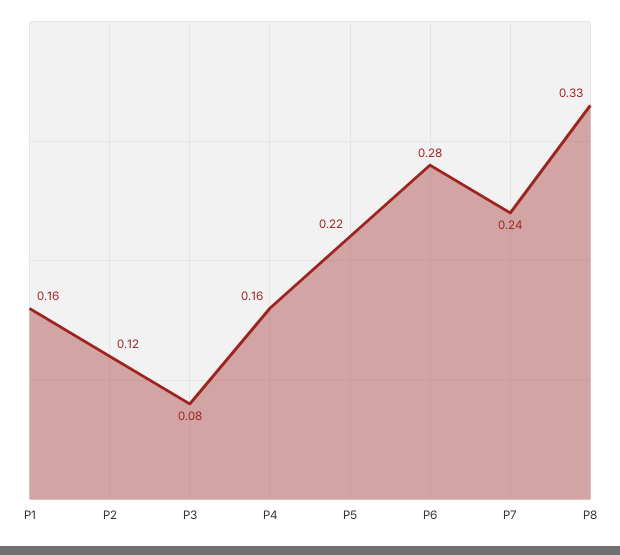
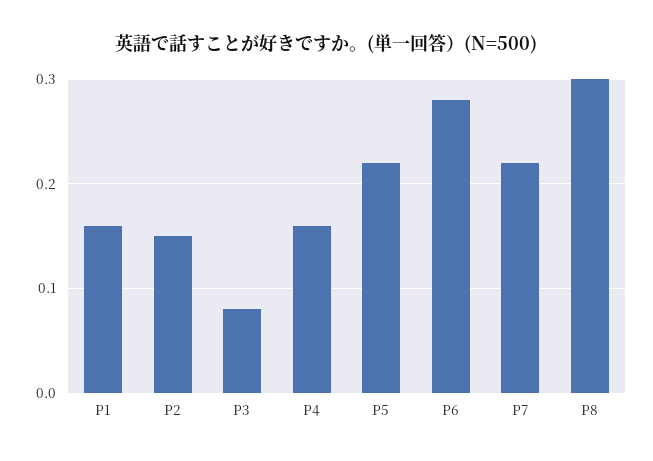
  {
    "P1": 0.16,
-   "P2": 0.12,
+   "P2": 0.15,
    "P3": 0.08,
    "P4": 0.16,
    "P5": 0.22,
    "P6": 0.28,
-   "P7": 0.24,
+   "P7": 0.22,
-   "P8": 0.33
+   "P8": 0.3
  }

